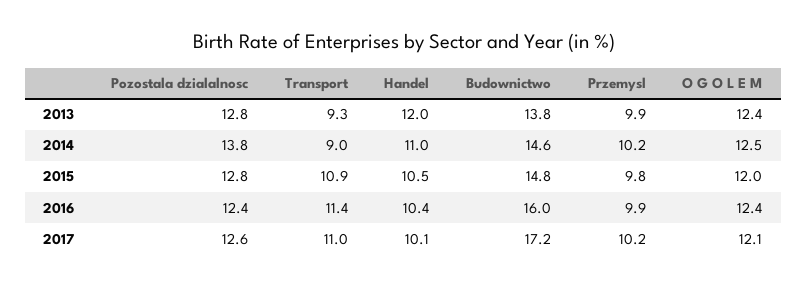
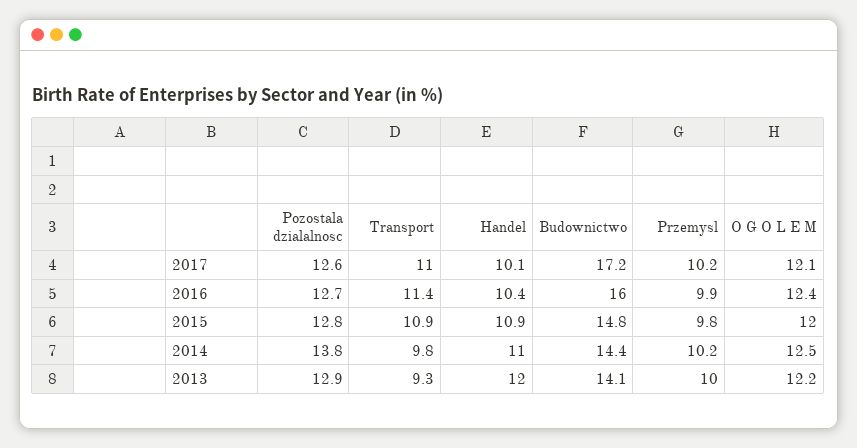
  {
    "Pozostala dzialalnosc": {
-     "2013": 12.8,
+     "2013": 12.9,
      "2014": 13.8,
      "2015": 12.8,
-     "2016": 12.4,
+     "2016": 12.7,
      "2017": 12.6
    },
    "Transport": {
      "2013": 9.3,
-     "2014": 9,
+     "2014": 9.8,
      "2015": 10.9,
      "2016": 11.4,
      "2017": 11
    },
    "Handel": {
      "2013": 12,
      "2014": 11,
-     "2015": 10.5,
+     "2015": 10.9,
      "2016": 10.4,
      "2017": 10.1
    },
    "Budownictwo": {
-     "2013": 13.8,
+     "2013": 14.1,
-     "2014": 14.6,
+     "2014": 14.4,
      "2015": 14.8,
      "2016": 16,
      "2017": 17.2
    },
    "Przemysl": {
-     "2013": 9.9,
+     "2013": 10,
      "2014": 10.2,
      "2015": 9.8,
      "2016": 9.9,
      "2017": 10.2
    },
    "O G O L E M": {
-     "2013": 12.4,
+     "2013": 12.2,
      "2014": 12.5,
      "2015": 12,
      "2016": 12.4,
      "2017": 12.1
    }
  }

